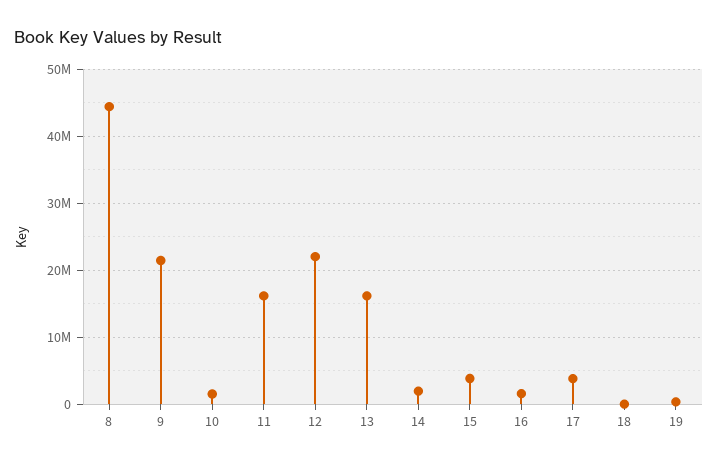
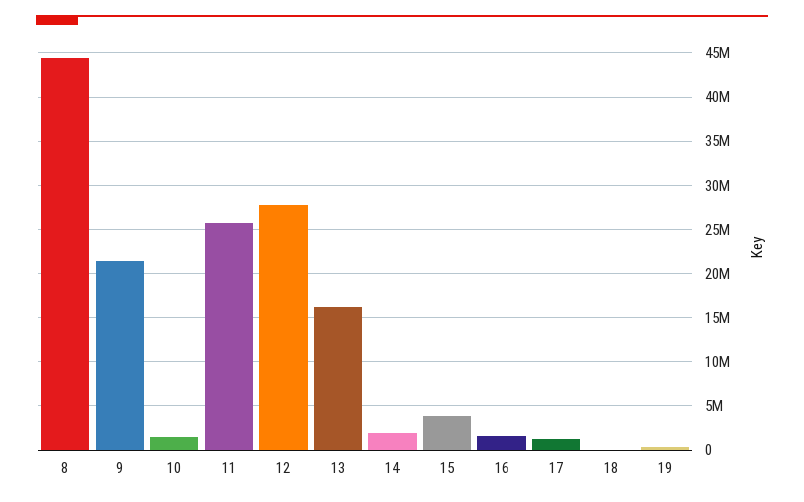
  {
    "8": 44000000,
    "9": 21000000,
    "10": 2000000,
-   "11": 16000000,
+   "11": 26000000,
-   "12": 22000000,
+   "12": 28000000,
    "13": 16000000,
    "14": 2000000,
    "15": 4000000,
    "16": 2000000,
-   "17": 4000000,
+   "17": 1000000,
    "18": 0,
    "19": 0
  }

